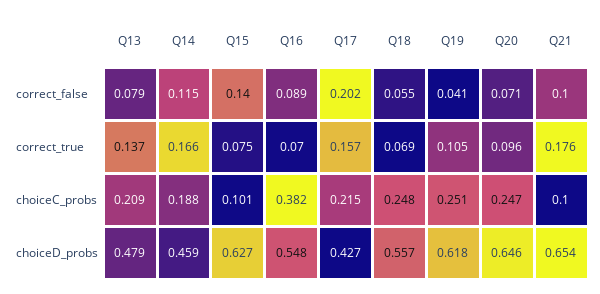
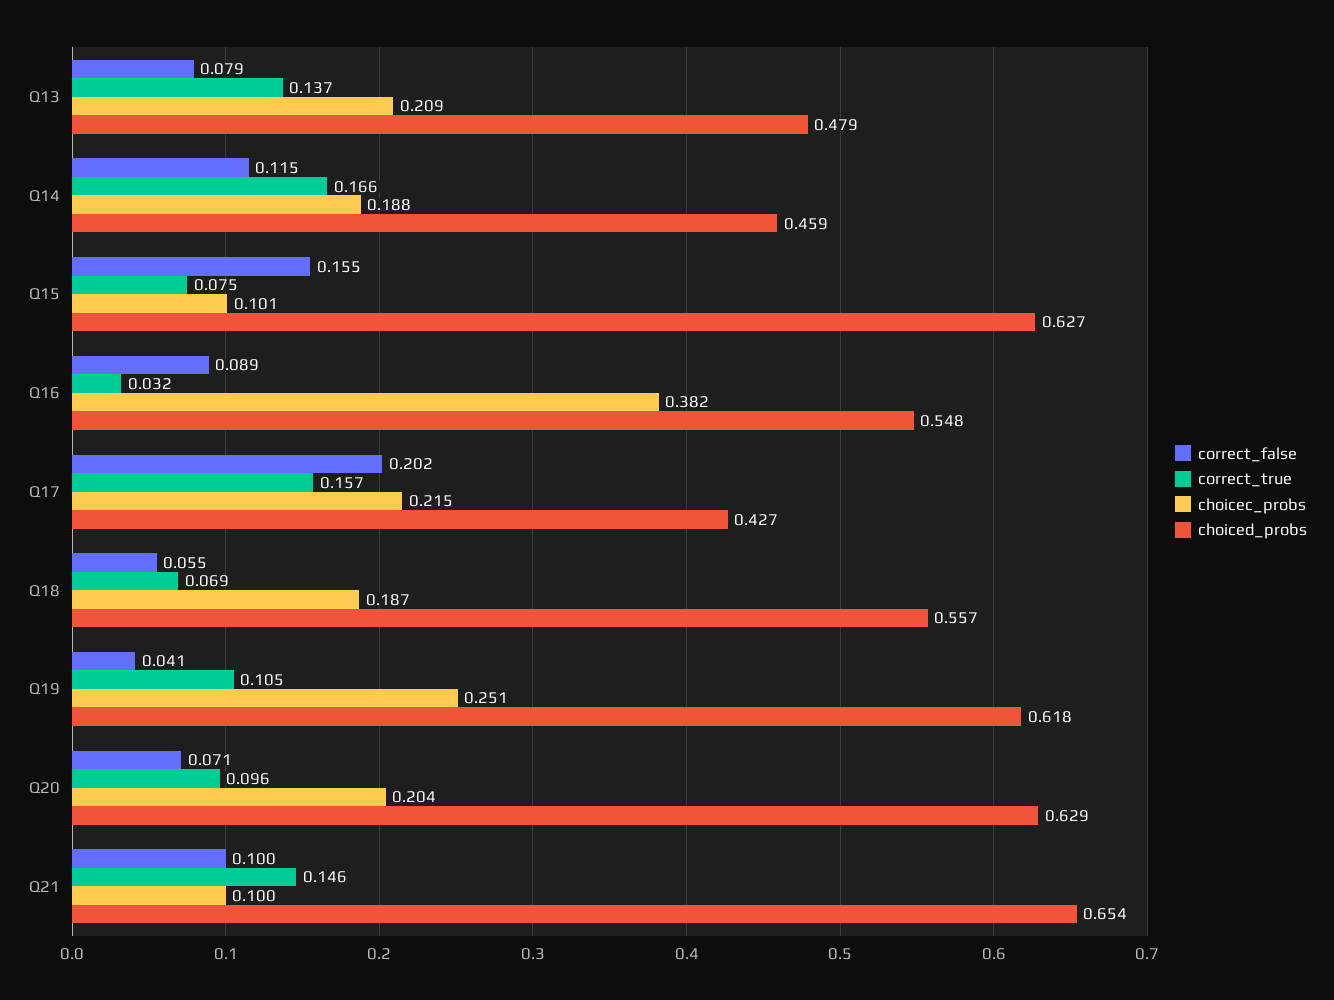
  {
    "correct_false": {
      "Q13": 0.079,
      "Q14": 0.115,
-     "Q15": 0.14,
+     "Q15": 0.155,
      "Q16": 0.089,
      "Q17": 0.202,
      "Q18": 0.055,
      "Q19": 0.041,
      "Q20": 0.071,
      "Q21": 0.1
    },
    "correct_true": {
      "Q13": 0.137,
      "Q14": 0.166,
      "Q15": 0.075,
-     "Q16": 0.07,
+     "Q16": 0.032,
      "Q17": 0.157,
      "Q18": 0.069,
      "Q19": 0.105,
      "Q20": 0.096,
-     "Q21": 0.176
+     "Q21": 0.146
    },
    "choiceC_probs": {
      "Q13": 0.209,
      "Q14": 0.188,
      "Q15": 0.101,
      "Q16": 0.382,
      "Q17": 0.215,
-     "Q18": 0.248,
+     "Q18": 0.187,
      "Q19": 0.251,
-     "Q20": 0.247,
+     "Q20": 0.204,
      "Q21": 0.1
    },
    "choiceD_probs": {
      "Q13": 0.479,
      "Q14": 0.459,
      "Q15": 0.627,
      "Q16": 0.548,
      "Q17": 0.427,
      "Q18": 0.557,
      "Q19": 0.618,
-     "Q20": 0.646,
+     "Q20": 0.629,
      "Q21": 0.654
    }
  }

